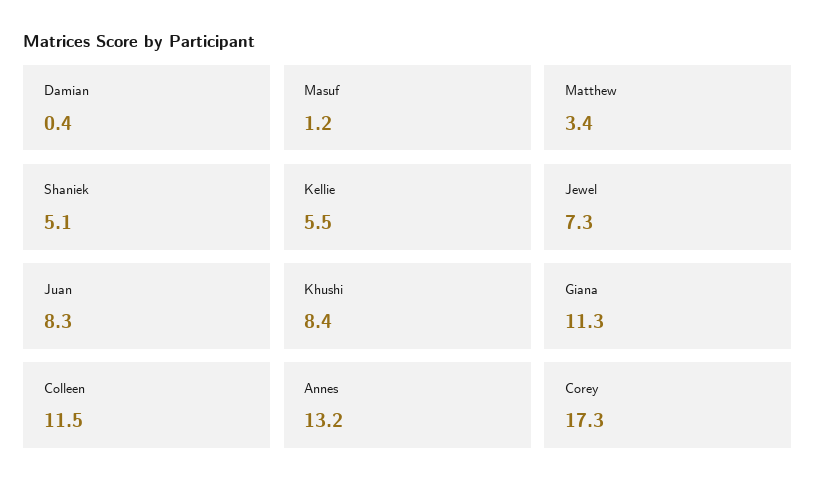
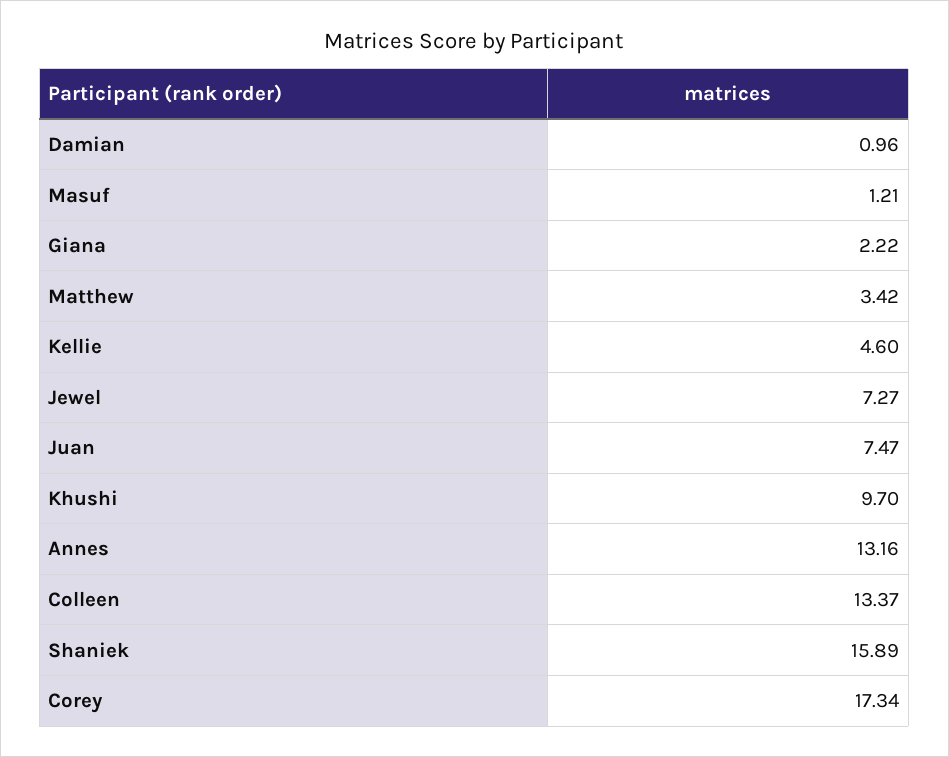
  {
-   "Damian": 0.4,
+   "Damian": 0.96,
    "Masuf": 1.21,
    "Matthew": 3.42,
-   "Shaniek": 5.1,
+   "Shaniek": 15.89,
-   "Kellie": 5.5,
+   "Kellie": 4.6,
    "Jewel": 7.27,
-   "Juan": 8.3,
+   "Juan": 7.47,
-   "Khushi": 8.4,
+   "Khushi": 9.7,
-   "Giana": 11.3,
+   "Giana": 2.22,
-   "Colleen": 11.5,
+   "Colleen": 13.37,
    "Annes": 13.16,
    "Corey": 17.34
  }

